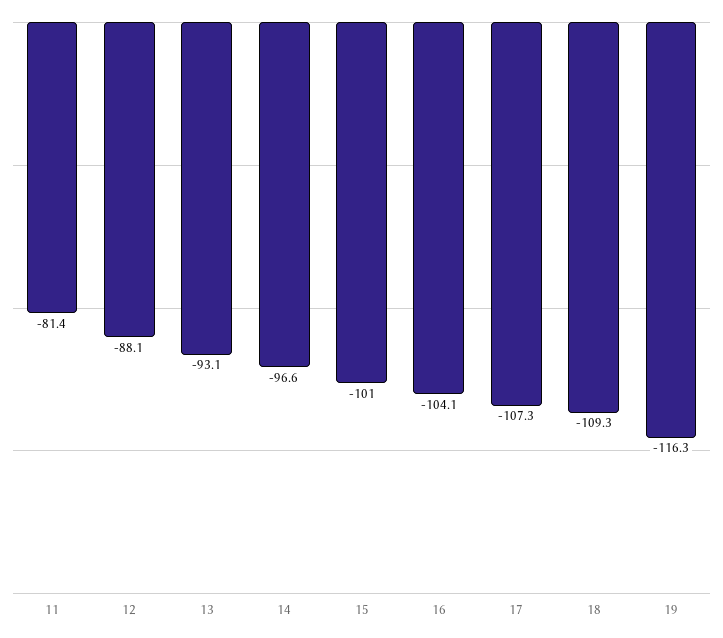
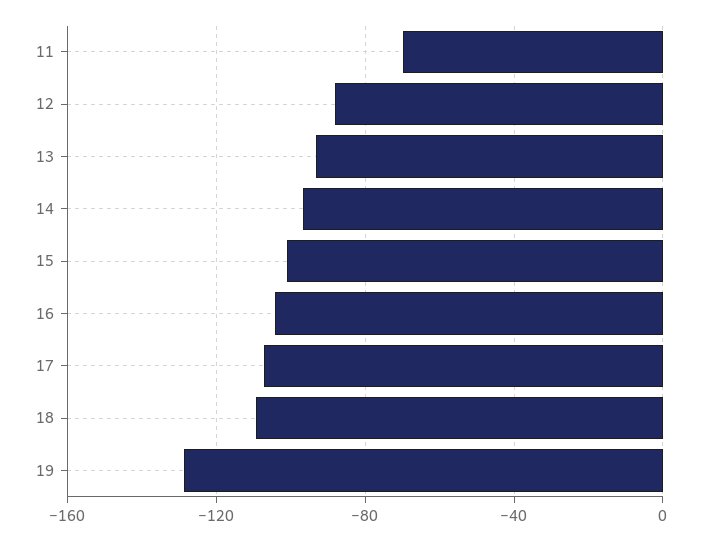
  {
-   "11": -81.4,
+   "11": -70,
    "12": -88.1,
    "13": -93.1,
    "14": -96.6,
    "15": -101,
    "16": -104.1,
    "17": -107.3,
    "18": -109.3,
-   "19": -116.3
+   "19": -130
  }

